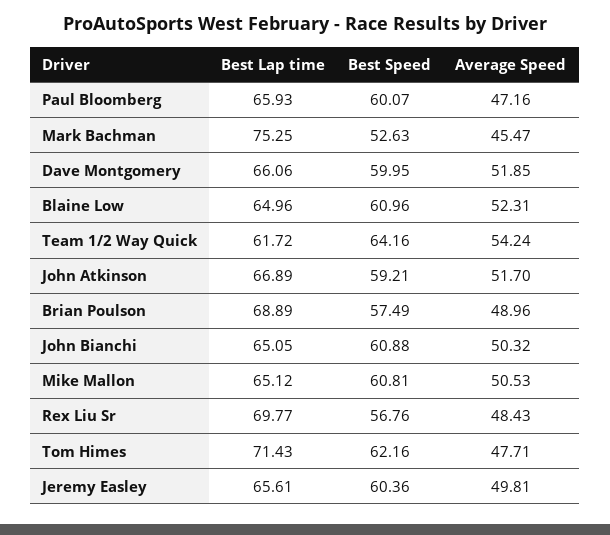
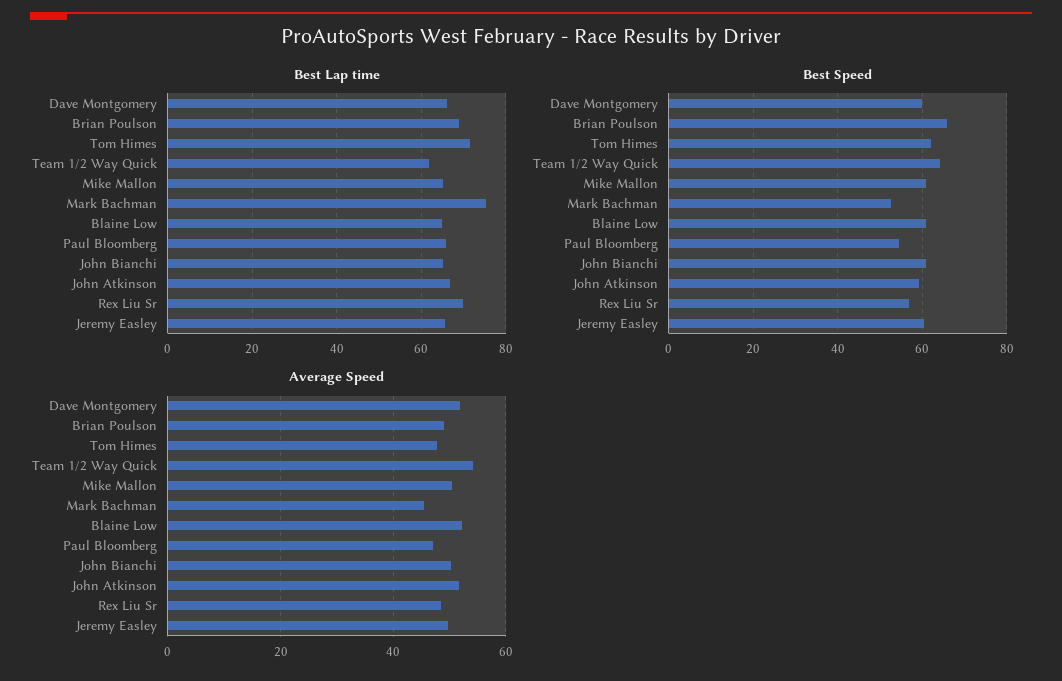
  {
    "Best Lap time": {
      "Paul Bloomberg": 65.93,
      "Mark Bachman": 75.25,
      "Dave Montgomery": 66.06,
      "Blaine Low": 64.96,
      "Team 1/2 Way Quick": 61.72,
      "John Atkinson": 66.89,
      "Brian Poulson": 68.89,
      "John Bianchi": 65.05,
      "Mike Mallon": 65.12,
      "Rex Liu Sr": 69.77,
      "Tom Himes": 71.43,
      "Jeremy Easley": 65.61
    },
    "Best Speed": {
-     "Paul Bloomberg": 60.07,
+     "Paul Bloomberg": 54,
      "Mark Bachman": 52.63,
      "Dave Montgomery": 59.95,
      "Blaine Low": 60.96,
      "Team 1/2 Way Quick": 64.16,
      "John Atkinson": 59.21,
-     "Brian Poulson": 57.49,
+     "Brian Poulson": 66,
      "John Bianchi": 60.88,
      "Mike Mallon": 60.81,
      "Rex Liu Sr": 56.76,
      "Tom Himes": 62.16,
      "Jeremy Easley": 60.36
    },
    "Average Speed": {
      "Paul Bloomberg": 47.16,
      "Mark Bachman": 45.47,
      "Dave Montgomery": 51.85,
      "Blaine Low": 52.31,
      "Team 1/2 Way Quick": 54.24,
      "John Atkinson": 51.7,
      "Brian Poulson": 48.96,
      "John Bianchi": 50.32,
      "Mike Mallon": 50.53,
      "Rex Liu Sr": 48.43,
      "Tom Himes": 47.71,
      "Jeremy Easley": 49.81
    }
  }

